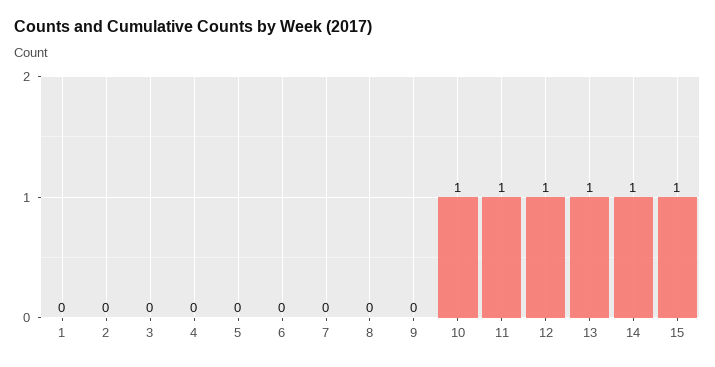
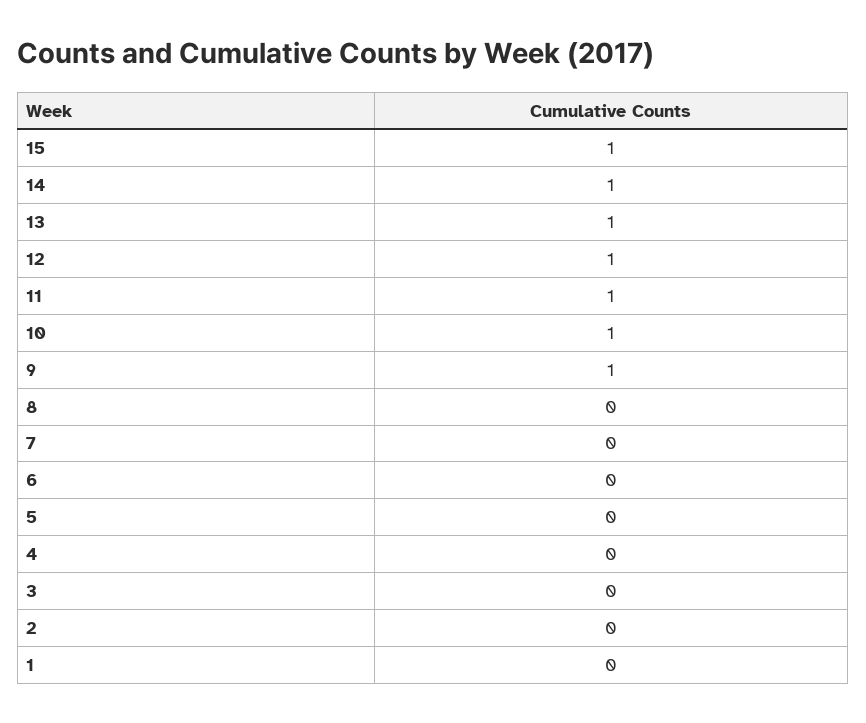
  {
    "1": 0,
    "2": 0,
    "3": 0,
    "4": 0,
    "5": 0,
    "6": 0,
    "7": 0,
    "8": 0,
-   "9": 0,
+   "9": 1,
    "10": 1,
    "11": 1,
    "12": 1,
    "13": 1,
    "14": 1,
    "15": 1
  }

